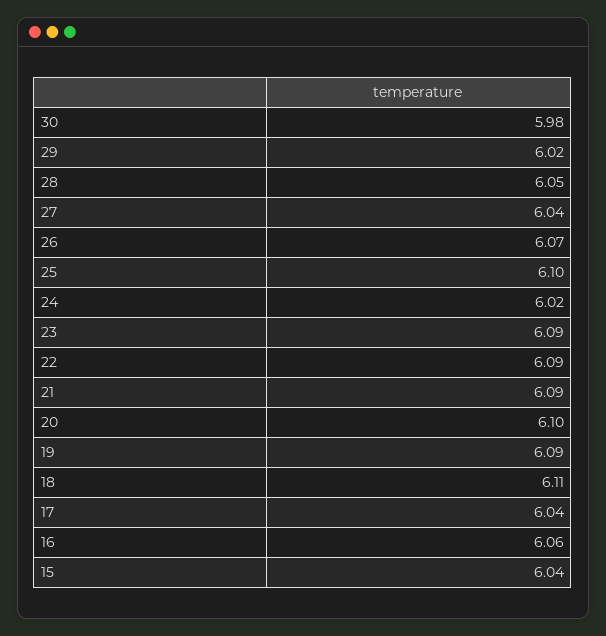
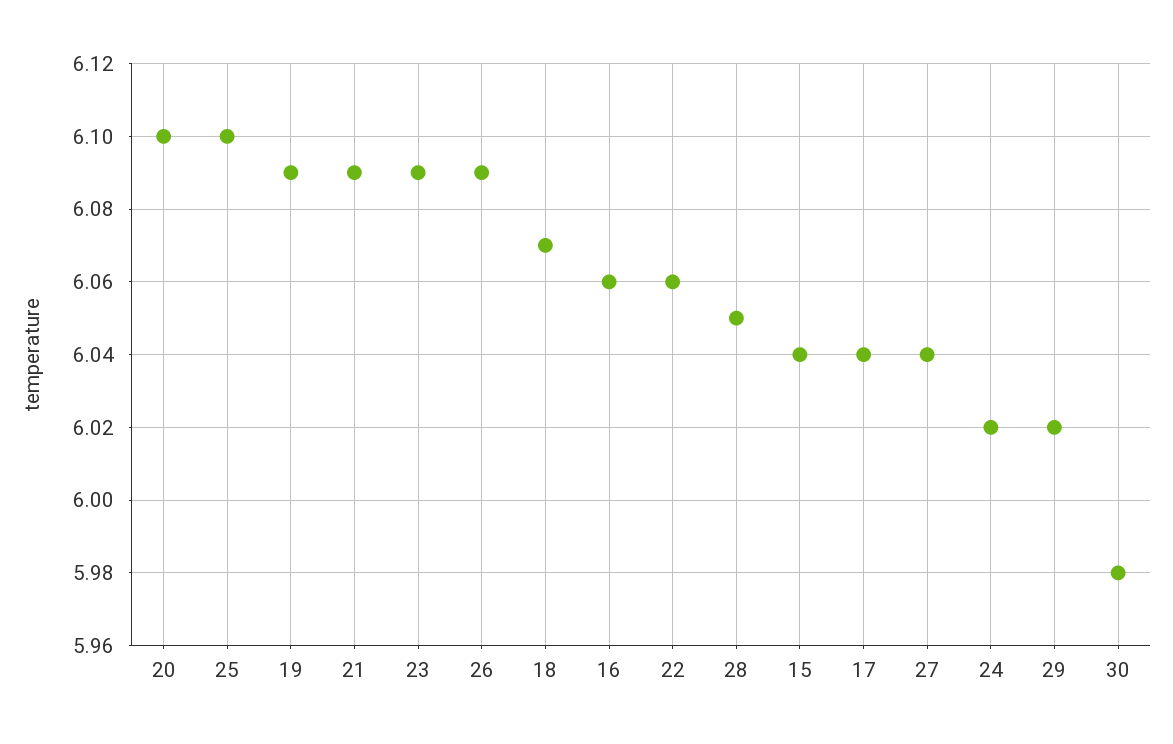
  {
    "30": 5.98,
    "29": 6.02,
    "28": 6.05,
    "27": 6.04,
-   "26": 6.07,
+   "26": 6.09,
    "25": 6.1,
    "24": 6.02,
    "23": 6.09,
-   "22": 6.09,
+   "22": 6.06,
    "21": 6.09,
    "20": 6.1,
    "19": 6.09,
-   "18": 6.11,
+   "18": 6.07,
    "17": 6.04,
    "16": 6.06,
    "15": 6.04
  }

